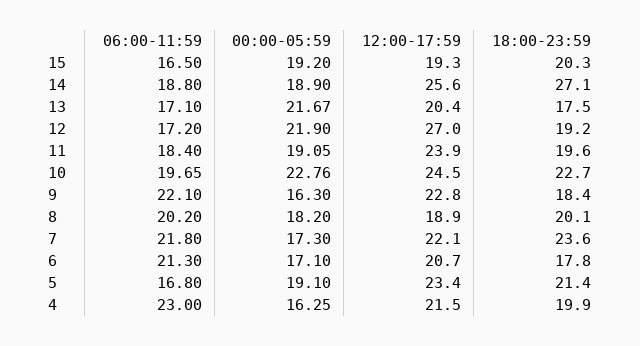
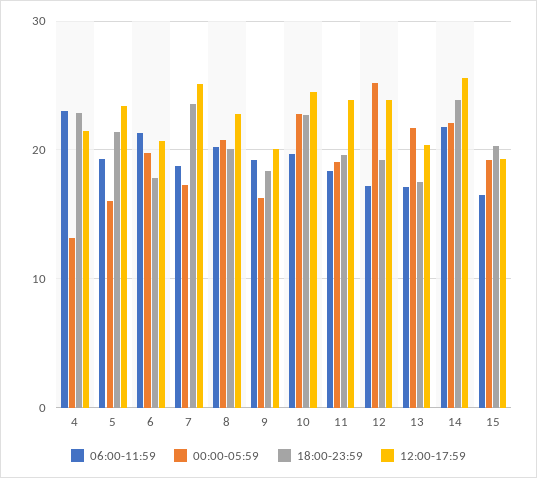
  {
    "06:00-11:59": {
      "15": 16.5,
-     "14": 18.8,
+     "14": 22,
      "13": 17.1,
      "12": 17.2,
      "11": 18.4,
      "10": 19.65,
-     "9": 22.1,
+     "9": 19,
      "8": 20.2,
-     "7": 21.8,
+     "7": 19,
      "6": 21.3,
-     "5": 16.8,
+     "5": 19,
      "4": 23
    },
    "00:00-05:59": {
      "15": 19.2,
-     "14": 18.9,
+     "14": 22,
      "13": 21.67,
-     "12": 21.9,
+     "12": 25,
      "11": 19.05,
      "10": 22.76,
      "9": 16.3,
-     "8": 18.2,
+     "8": 21,
      "7": 17.3,
-     "6": 17.1,
+     "6": 20,
-     "5": 19.1,
+     "5": 16,
-     "4": 16.25
+     "4": 13
    },
    "12:00-17:59": {
      "15": 19.3,
      "14": 25.6,
      "13": 20.4,
-     "12": 27,
+     "12": 24,
      "11": 23.9,
      "10": 24.5,
-     "9": 22.8,
+     "9": 20,
-     "8": 18.9,
+     "8": 23,
-     "7": 22.1,
+     "7": 25,
      "6": 20.7,
      "5": 23.4,
      "4": 21.5
    },
    "18:00-23:59": {
      "15": 20.3,
-     "14": 27.1,
+     "14": 24,
      "13": 17.5,
      "12": 19.2,
      "11": 19.6,
      "10": 22.7,
      "9": 18.4,
      "8": 20.1,
      "7": 23.6,
      "6": 17.8,
      "5": 21.4,
-     "4": 19.9
+     "4": 23
    }
  }

